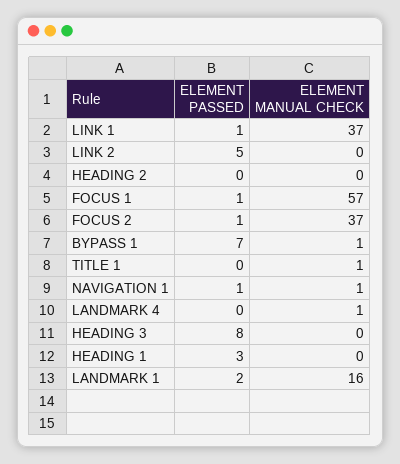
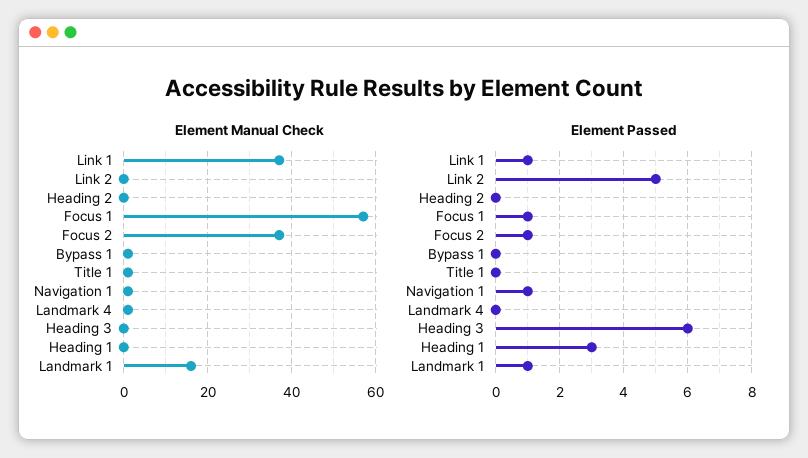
  {
    "ELEMENT PASSED": {
      "LINK 1": 1,
      "LINK 2": 5,
      "HEADING 2": 0,
      "FOCUS 1": 1,
      "FOCUS 2": 1,
-     "BYPASS 1": 7,
+     "BYPASS 1": 0,
      "TITLE 1": 0,
      "NAVIGATION 1": 1,
      "LANDMARK 4": 0,
-     "HEADING 3": 8,
+     "HEADING 3": 6,
      "HEADING 1": 3,
-     "LANDMARK 1": 2
+     "LANDMARK 1": 1
    },
    "ELEMENT MANUAL CHECK": {
      "LINK 1": 37,
      "LINK 2": 0,
      "HEADING 2": 0,
      "FOCUS 1": 57,
      "FOCUS 2": 37,
      "BYPASS 1": 1,
      "TITLE 1": 1,
      "NAVIGATION 1": 1,
      "LANDMARK 4": 1,
      "HEADING 3": 0,
      "HEADING 1": 0,
      "LANDMARK 1": 16
    }
  }

